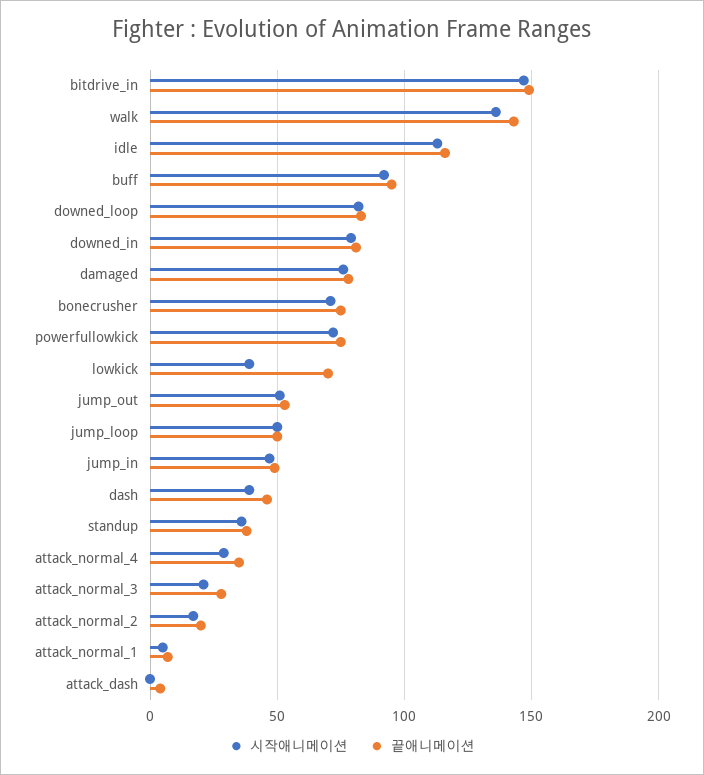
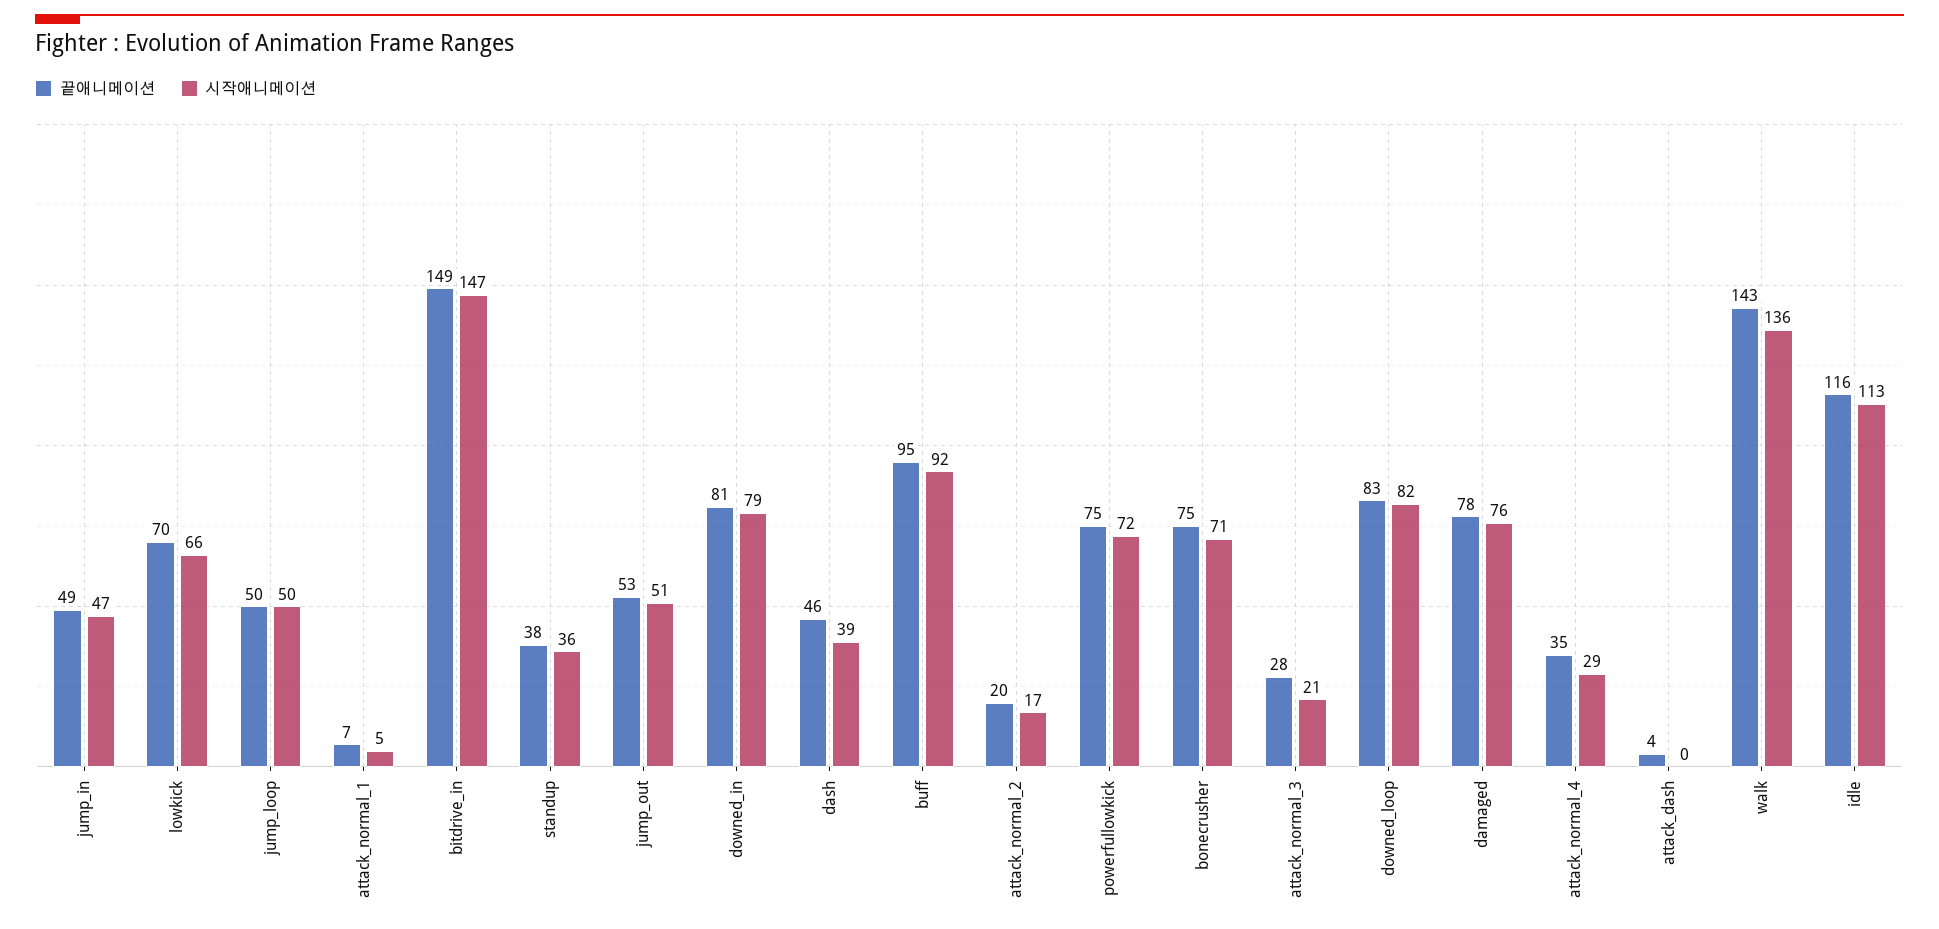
  {
    "시작애니메이션": {
      "bitdrive_in": 147,
      "walk": 136,
      "idle": 113,
      "buff": 92,
      "downed_loop": 82,
      "downed_in": 79,
      "damaged": 76,
      "bonecrusher": 71,
      "powerfullowkick": 72,
-     "lowkick": 40,
+     "lowkick": 66,
      "jump_out": 51,
      "jump_loop": 50,
      "jump_in": 47,
      "dash": 39,
      "standup": 36,
      "attack_normal_4": 29,
      "attack_normal_3": 21,
      "attack_normal_2": 17,
      "attack_normal_1": 5,
      "attack_dash": 0
    },
    "끝애니메이션": {
      "bitdrive_in": 149,
      "walk": 143,
      "idle": 116,
      "buff": 95,
      "downed_loop": 83,
      "downed_in": 81,
      "damaged": 78,
      "bonecrusher": 75,
      "powerfullowkick": 75,
      "lowkick": 70,
      "jump_out": 53,
      "jump_loop": 50,
      "jump_in": 49,
      "dash": 46,
      "standup": 38,
      "attack_normal_4": 35,
      "attack_normal_3": 28,
      "attack_normal_2": 20,
      "attack_normal_1": 7,
      "attack_dash": 4
    }
  }

